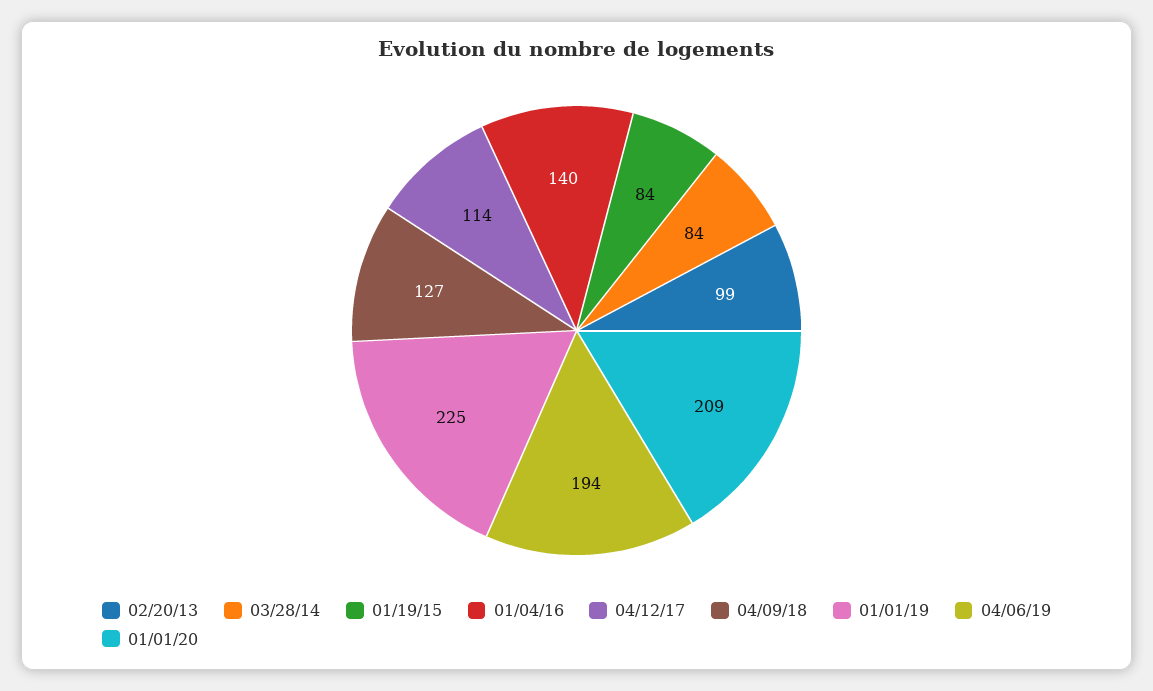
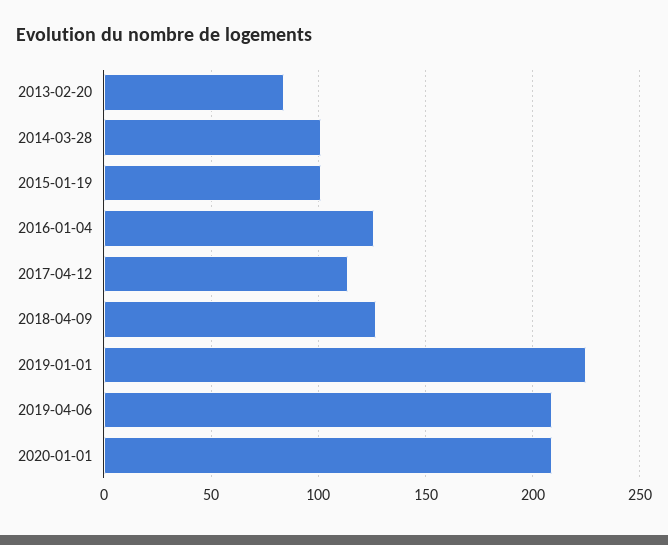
  {
-   "02/20/13": 99,
+   "02/20/13": 85,
-   "03/28/14": 84,
+   "03/28/14": 100,
-   "01/19/15": 84,
+   "01/19/15": 100,
-   "01/04/16": 140,
+   "01/04/16": 125,
    "04/12/17": 114,
    "04/09/18": 127,
    "01/01/19": 225,
-   "04/06/19": 194,
+   "04/06/19": 210,
    "01/01/20": 209
  }

